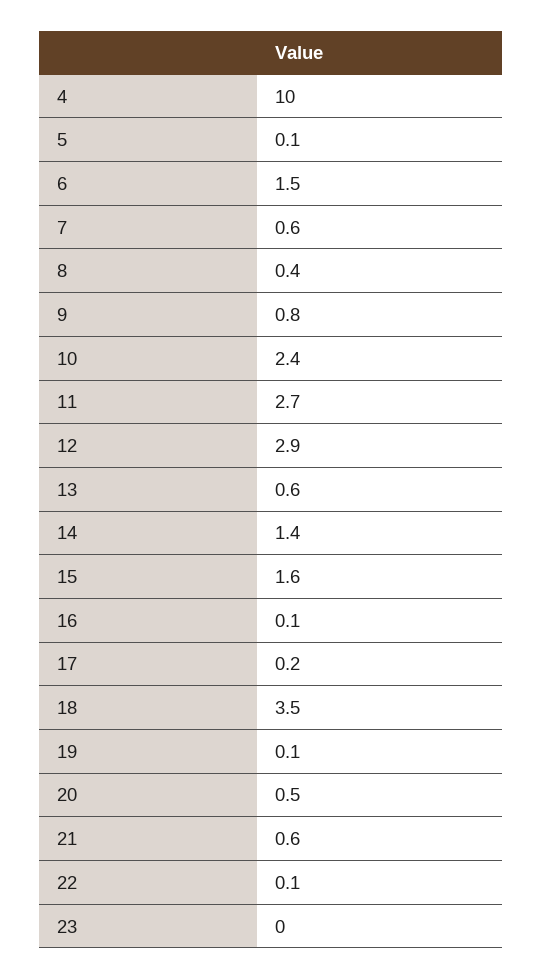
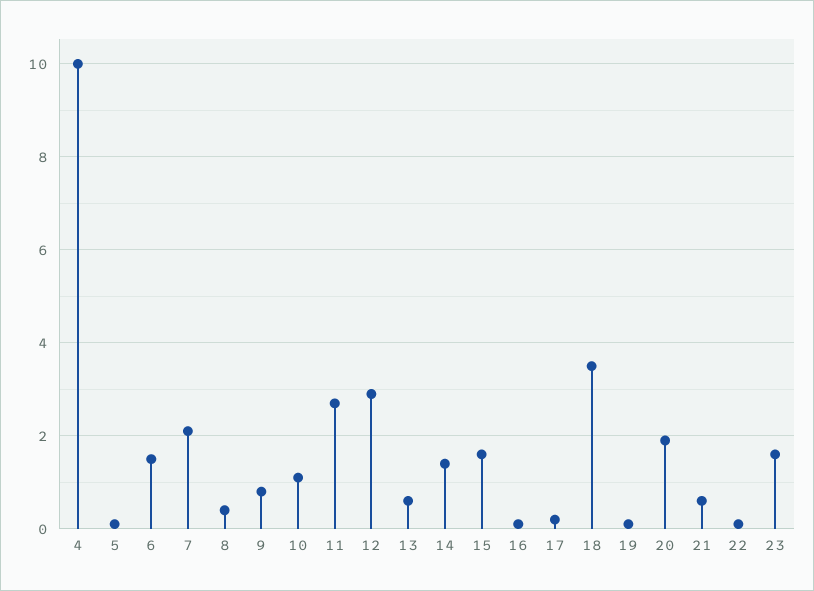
  {
    "4": 10,
    "5": 0.1,
    "6": 1.5,
-   "7": 0.6,
+   "7": 2,
    "8": 0.4,
    "9": 0.8,
-   "10": 2.4,
+   "10": 1,
    "11": 2.7,
    "12": 2.9,
    "13": 0.6,
    "14": 1.4,
    "15": 1.6,
    "16": 0.1,
    "17": 0.2,
    "18": 3.5,
    "19": 0.1,
-   "20": 0.5,
+   "20": 2,
    "21": 0.6,
    "22": 0.1,
-   "23": 0
+   "23": 1.5
  }

